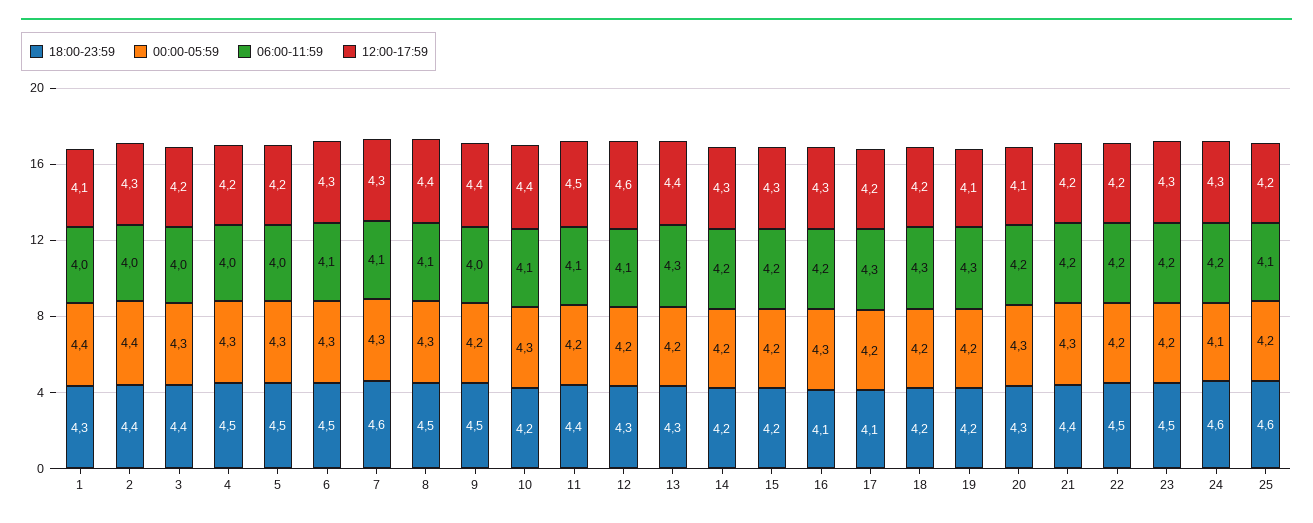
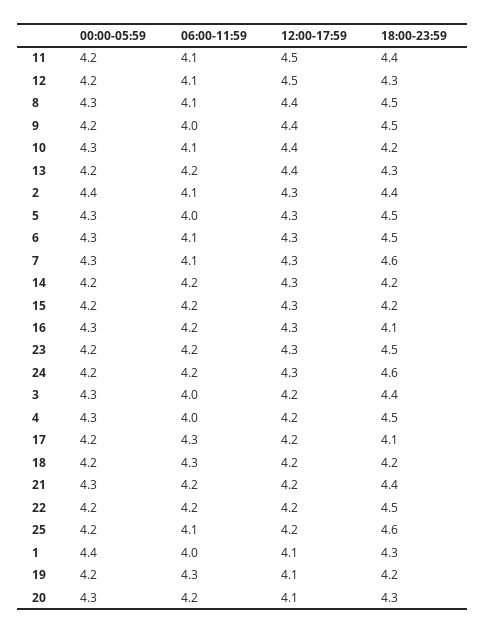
  {
    "18:00-23:59": {
      "1": 4.3,
      "2": 4.4,
      "3": 4.4,
      "4": 4.5,
      "5": 4.5,
      "6": 4.5,
      "7": 4.6,
      "8": 4.5,
      "9": 4.5,
      "10": 4.2,
      "11": 4.4,
      "12": 4.3,
      "13": 4.3,
      "14": 4.2,
      "15": 4.2,
      "16": 4.1,
      "17": 4.1,
      "18": 4.2,
      "19": 4.2,
      "20": 4.3,
      "21": 4.4,
      "22": 4.5,
      "23": 4.5,
      "24": 4.6,
      "25": 4.6
    },
    "00:00-05:59": {
      "1": 4.4,
      "2": 4.4,
      "3": 4.3,
      "4": 4.3,
      "5": 4.3,
      "6": 4.3,
      "7": 4.3,
      "8": 4.3,
      "9": 4.2,
      "10": 4.3,
      "11": 4.2,
      "12": 4.2,
      "13": 4.2,
      "14": 4.2,
      "15": 4.2,
      "16": 4.3,
      "17": 4.2,
      "18": 4.2,
      "19": 4.2,
      "20": 4.3,
      "21": 4.3,
      "22": 4.2,
      "23": 4.2,
-     "24": 4.1,
+     "24": 4.2,
      "25": 4.2
    },
    "06:00-11:59": {
      "1": 4,
-     "2": 4,
+     "2": 4.1,
      "3": 4,
      "4": 4,
      "5": 4,
      "6": 4.1,
      "7": 4.1,
      "8": 4.1,
      "9": 4,
      "10": 4.1,
      "11": 4.1,
      "12": 4.1,
-     "13": 4.3,
+     "13": 4.2,
      "14": 4.2,
      "15": 4.2,
      "16": 4.2,
      "17": 4.3,
      "18": 4.3,
      "19": 4.3,
      "20": 4.2,
      "21": 4.2,
      "22": 4.2,
      "23": 4.2,
      "24": 4.2,
      "25": 4.1
    },
    "12:00-17:59": {
      "1": 4.1,
      "2": 4.3,
      "3": 4.2,
      "4": 4.2,
-     "5": 4.2,
+     "5": 4.3,
      "6": 4.3,
      "7": 4.3,
      "8": 4.4,
      "9": 4.4,
      "10": 4.4,
      "11": 4.5,
-     "12": 4.6,
+     "12": 4.5,
      "13": 4.4,
      "14": 4.3,
      "15": 4.3,
      "16": 4.3,
      "17": 4.2,
      "18": 4.2,
      "19": 4.1,
      "20": 4.1,
      "21": 4.2,
      "22": 4.2,
      "23": 4.3,
      "24": 4.3,
      "25": 4.2
    }
  }

